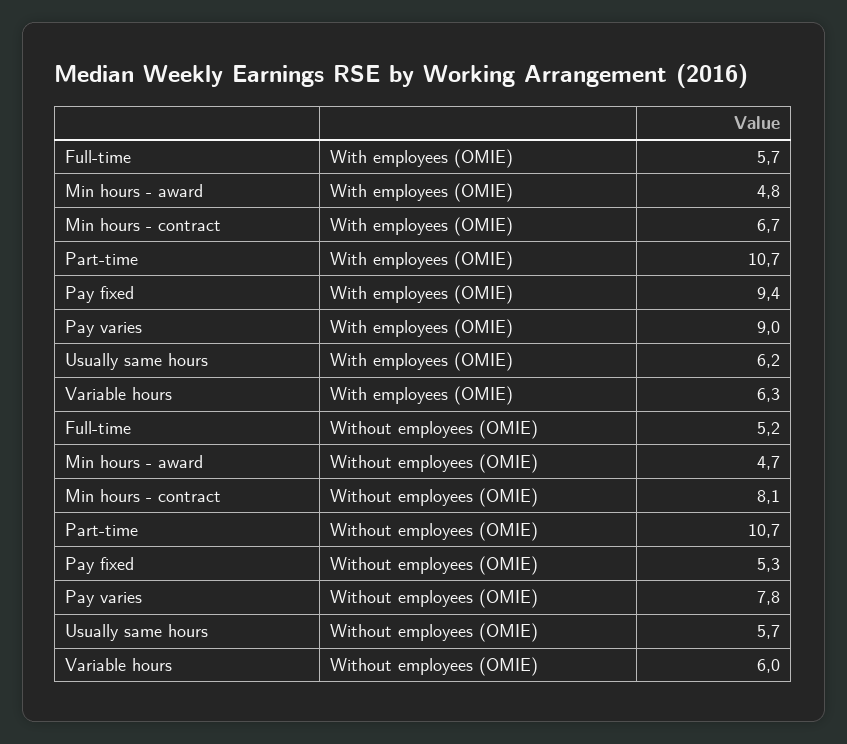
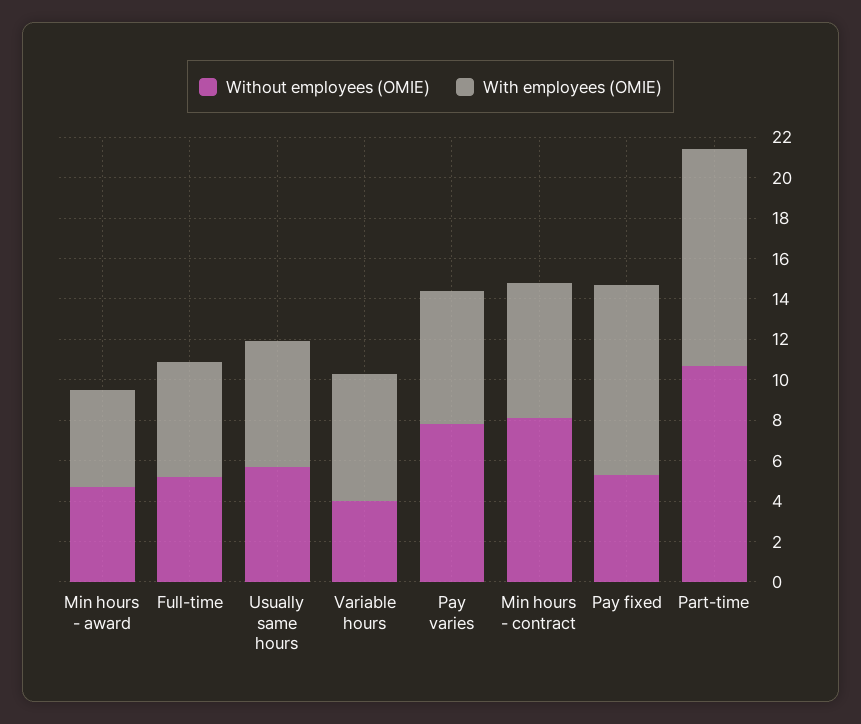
  {
    "With employees (OMIE)": {
      "Full-time": 5.7,
      "Min hours - award": 4.8,
      "Min hours - contract": 6.7,
      "Part-time": 10.7,
      "Pay fixed": 9.4,
-     "Pay varies": 9,
+     "Pay varies": 6.5,
      "Usually same hours": 6.2,
      "Variable hours": 6.3
    },
    "Without employees (OMIE)": {
      "Full-time": 5.2,
      "Min hours - award": 4.7,
      "Min hours - contract": 8.1,
      "Part-time": 10.7,
      "Pay fixed": 5.3,
      "Pay varies": 7.8,
      "Usually same hours": 5.7,
-     "Variable hours": 6
+     "Variable hours": 4
    }
  }

